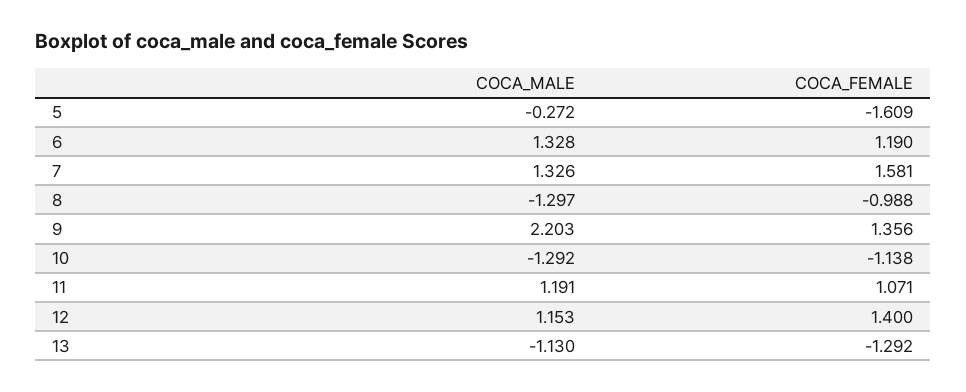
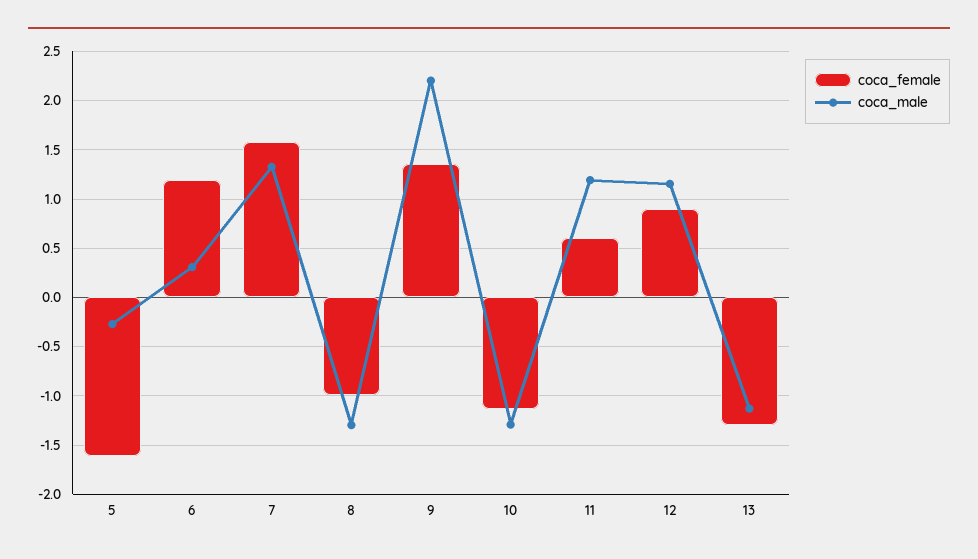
  {
    "COCA_MALE": {
      "5": -0.272,
-     "6": 1.328,
+     "6": 0.3,
      "7": 1.326,
      "8": -1.297,
      "9": 2.203,
      "10": -1.292,
      "11": 1.191,
      "12": 1.153,
      "13": -1.13
    },
    "COCA_FEMALE": {
      "5": -1.609,
      "6": 1.19,
      "7": 1.581,
      "8": -0.988,
      "9": 1.356,
      "10": -1.138,
-     "11": 1.071,
+     "11": 0.6,
-     "12": 1.4,
+     "12": 0.9,
      "13": -1.292
    }
  }

